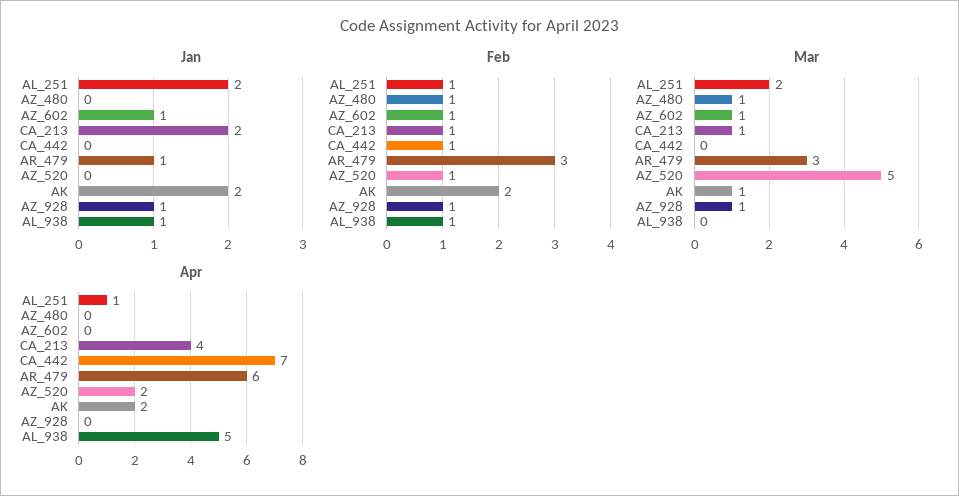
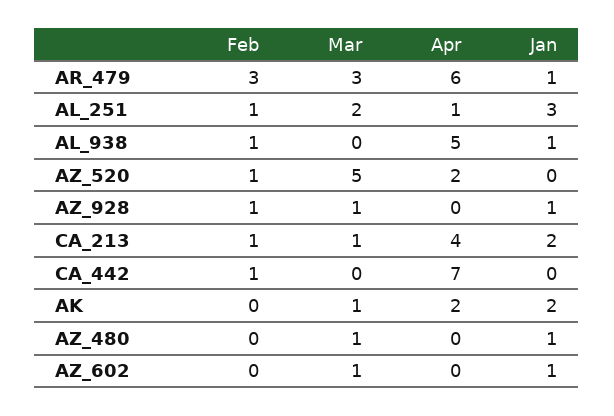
  {
    "Jan": {
-     "AL_251": 2,
+     "AL_251": 3,
-     "AZ_480": 0,
+     "AZ_480": 1,
      "AZ_602": 1,
      "CA_213": 2,
      "CA_442": 0,
      "AR_479": 1,
      "AZ_520": 0,
      "AK": 2,
      "AZ_928": 1,
      "AL_938": 1
    },
    "Feb": {
      "AL_251": 1,
-     "AZ_480": 1,
+     "AZ_480": 0,
-     "AZ_602": 1,
+     "AZ_602": 0,
      "CA_213": 1,
      "CA_442": 1,
      "AR_479": 3,
      "AZ_520": 1,
-     "AK": 2,
+     "AK": 0,
      "AZ_928": 1,
      "AL_938": 1
    },
    "Mar": {
      "AL_251": 2,
      "AZ_480": 1,
      "AZ_602": 1,
      "CA_213": 1,
      "CA_442": 0,
      "AR_479": 3,
      "AZ_520": 5,
      "AK": 1,
      "AZ_928": 1,
      "AL_938": 0
    },
    "Apr": {
      "AL_251": 1,
      "AZ_480": 0,
      "AZ_602": 0,
      "CA_213": 4,
      "CA_442": 7,
      "AR_479": 6,
      "AZ_520": 2,
      "AK": 2,
      "AZ_928": 0,
      "AL_938": 5
    }
  }

